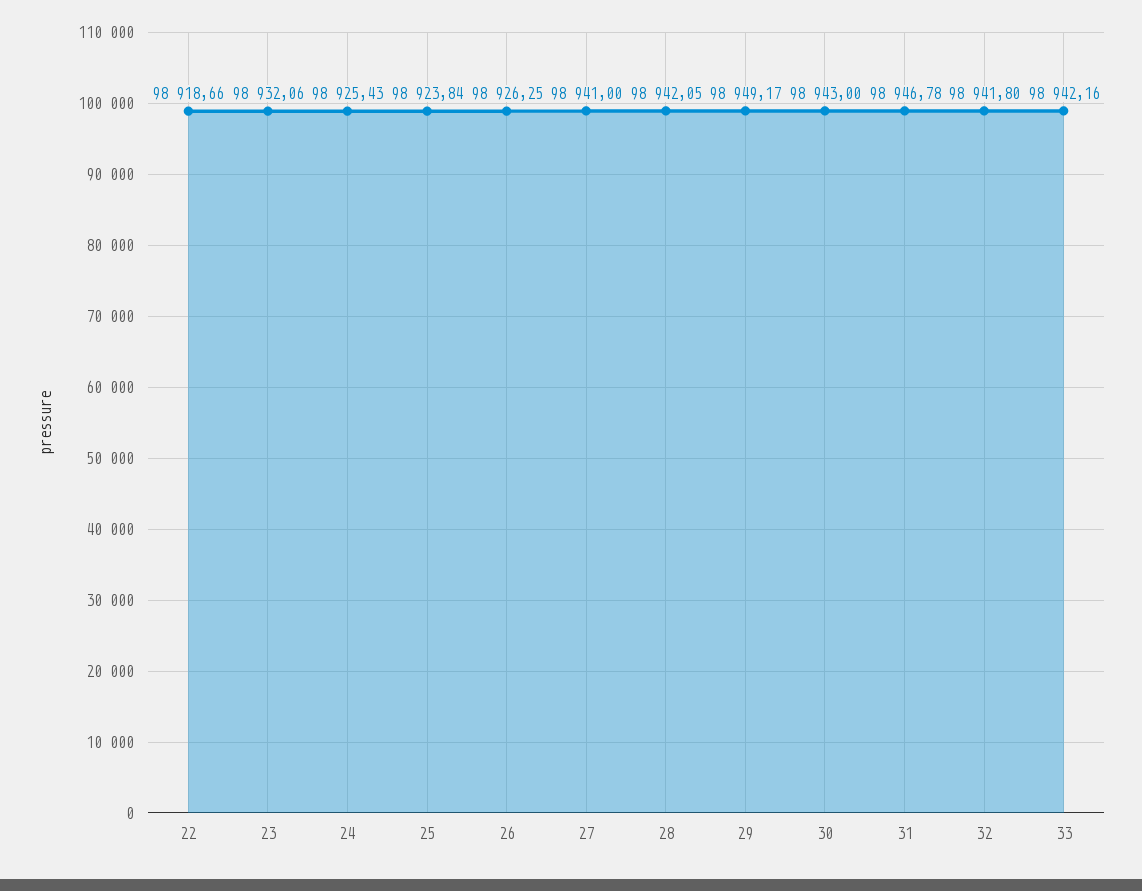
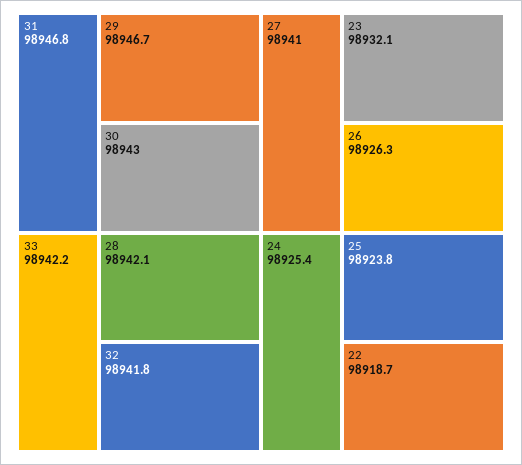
  {
    "22": 98918.66,
    "23": 98932.06,
    "24": 98925.43,
    "25": 98923.84,
    "26": 98926.25,
    "27": 98941,
    "28": 98942.05,
-   "29": 98949.17,
+   "29": 98946.7,
    "30": 98943,
    "31": 98946.78,
    "32": 98941.8,
    "33": 98942.16
  }

